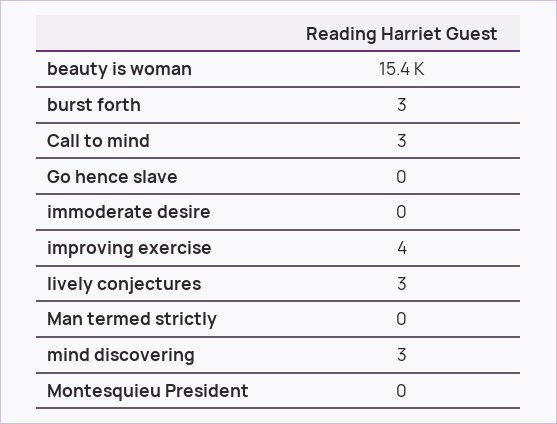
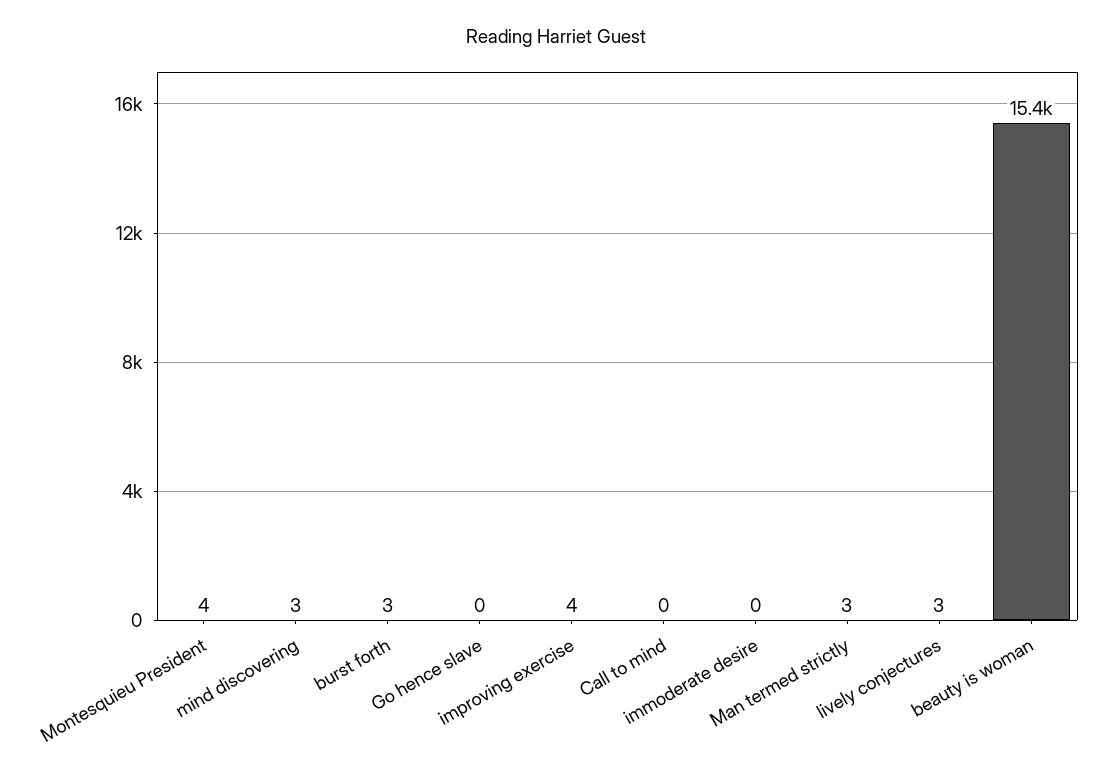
  {
    "beauty is woman": 15400,
    "burst forth": 3,
-   "Call to mind": 3,
+   "Call to mind": 0,
    "Go hence slave": 0,
    "immoderate desire": 0,
    "improving exercise": 4,
    "lively conjectures": 3,
-   "Man termed strictly": 0,
+   "Man termed strictly": 3,
    "mind discovering": 3,
-   "Montesquieu President": 0
+   "Montesquieu President": 4
  }

